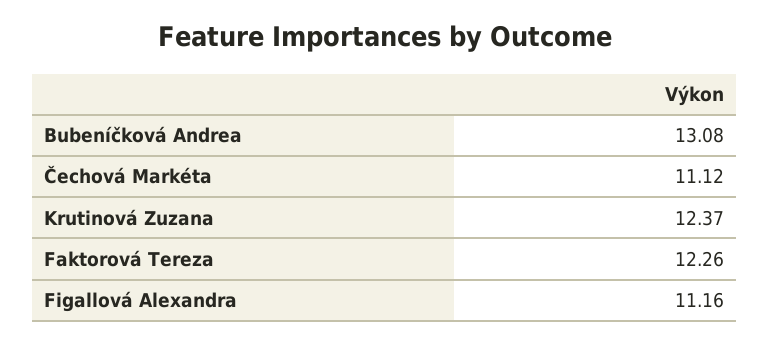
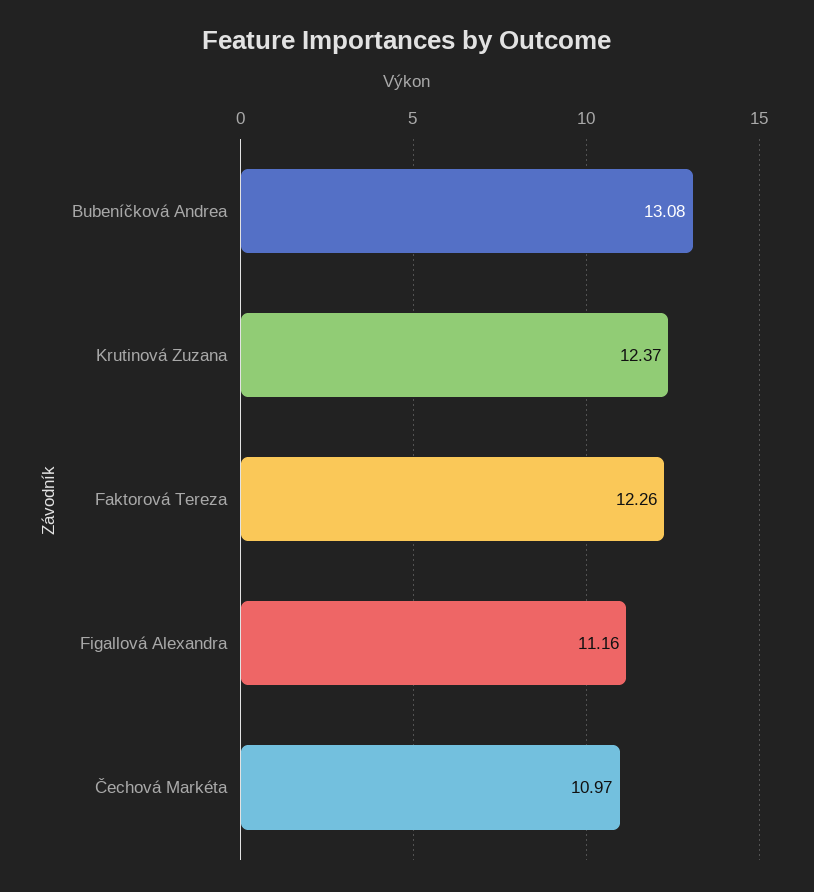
  {
    "Bubeníčková Andrea": 13.08,
-   "Čechová Markéta": 11.12,
+   "Čechová Markéta": 10.97,
    "Krutinová Zuzana": 12.37,
    "Faktorová Tereza": 12.26,
    "Figallová Alexandra": 11.16
  }

